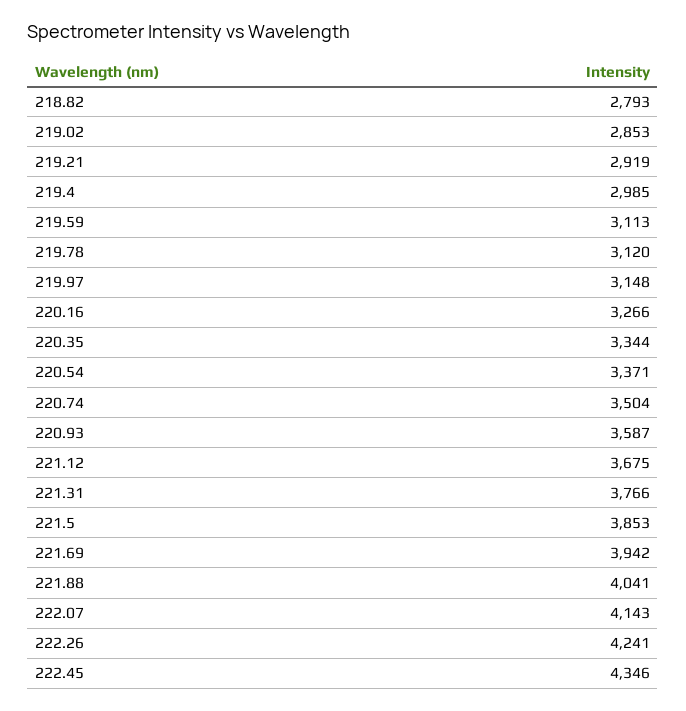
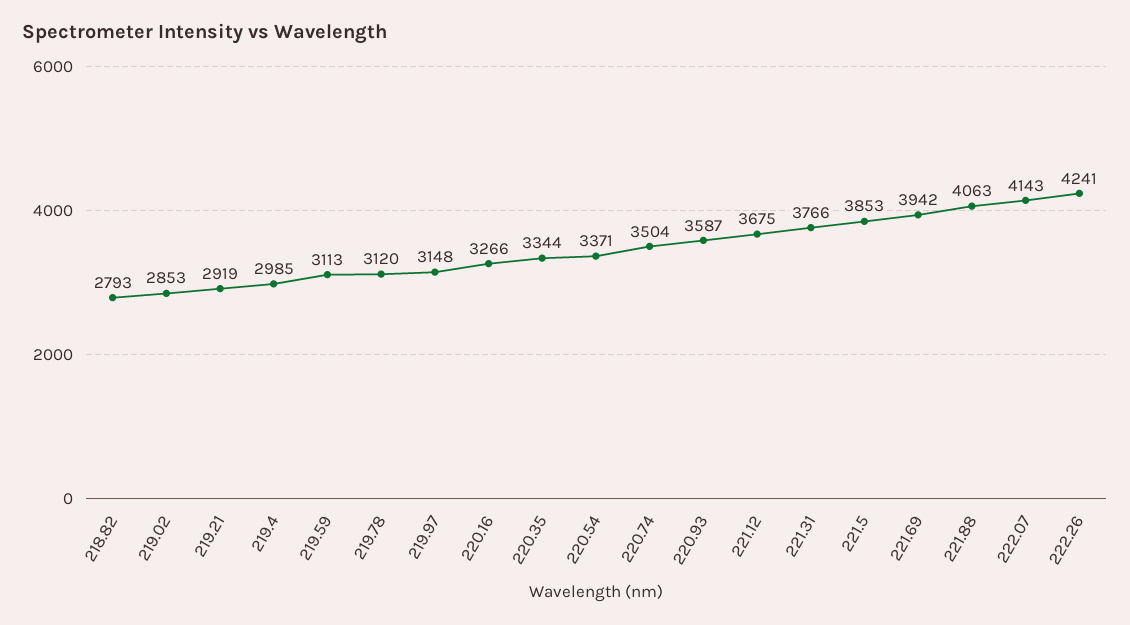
  {
    "218.82": 2793,
    "219.02": 2853,
    "219.21": 2919,
    "219.4": 2985,
    "219.59": 3113,
    "219.78": 3120,
    "219.97": 3148,
    "220.16": 3266,
    "220.35": 3344,
    "220.54": 3371,
    "220.74": 3504,
    "220.93": 3587,
    "221.12": 3675,
    "221.31": 3766,
    "221.5": 3853,
    "221.69": 3942,
-   "221.88": 4041,
+   "221.88": 4063,
    "222.07": 4143,
-   "222.26": 4241,
+   "222.26": 4241
-   "222.45": 4346
  }

